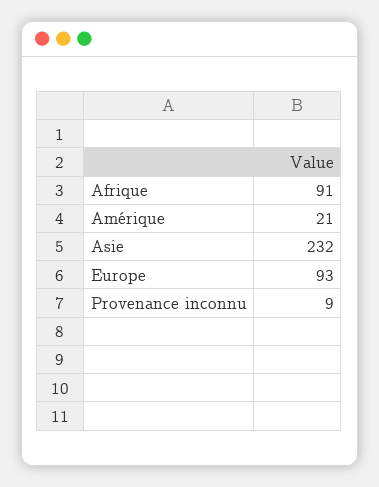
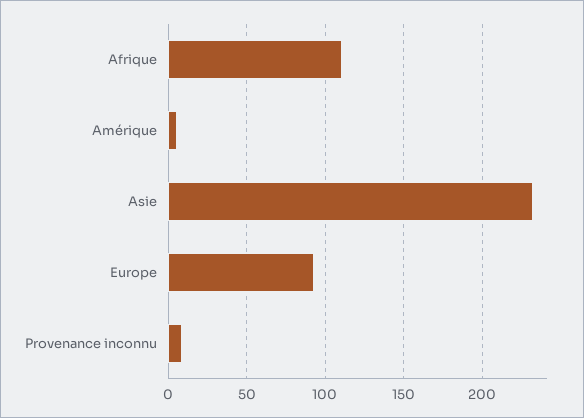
  {
-   "Afrique": 91,
+   "Afrique": 110,
-   "Amérique": 21,
+   "Amérique": 5,
    "Asie": 232,
    "Europe": 93,
    "Provenance inconnu": 9
  }

